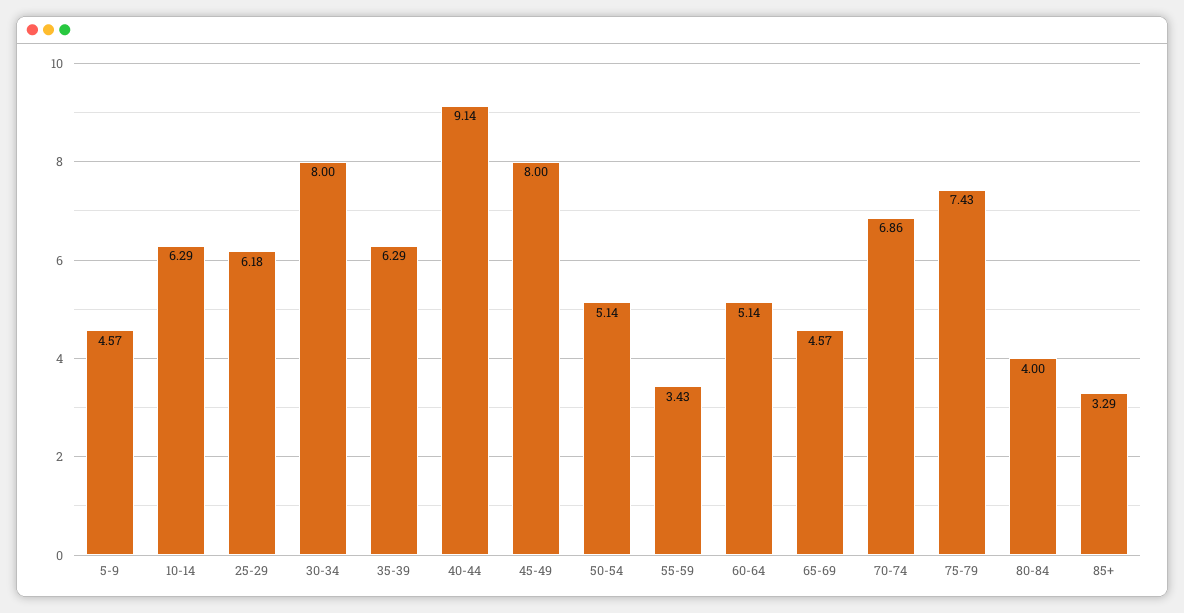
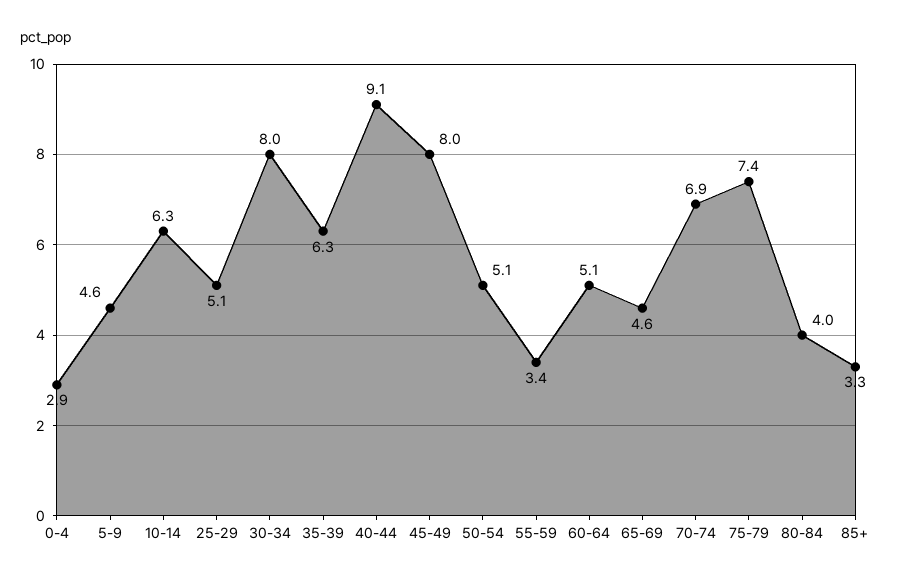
  {
    "5-9": 4.57,
    "10-14": 6.29,
-   "25-29": 6.18,
+   "25-29": 5.1,
    "30-34": 8,
    "35-39": 6.29,
    "40-44": 9.14,
    "45-49": 8,
    "50-54": 5.14,
    "55-59": 3.43,
    "60-64": 5.14,
    "65-69": 4.57,
    "70-74": 6.86,
    "75-79": 7.43,
    "80-84": 4,
-   "85+": 3.29
+   "85+": 3.29,
+   "0-4": 2.9
  }

